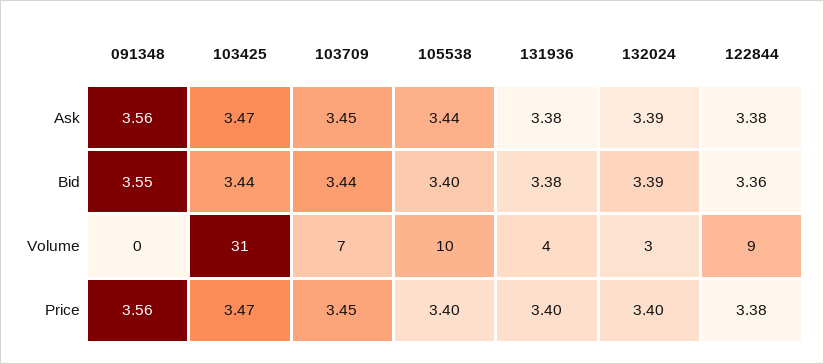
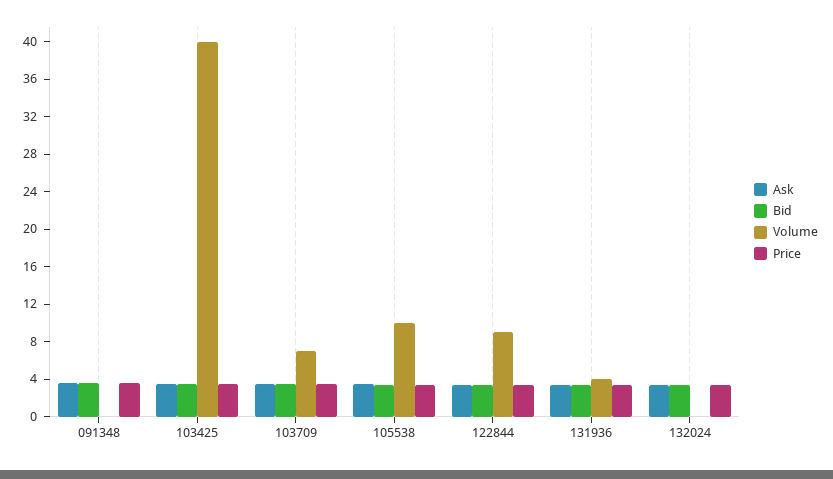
  {
    "Ask": {
      "091348": 3.56,
      "103425": 3.47,
      "103709": 3.45,
      "105538": 3.44,
      "131936": 3.38,
      "132024": 3.39,
      "122844": 3.38
    },
    "Bid": {
      "091348": 3.55,
      "103425": 3.44,
      "103709": 3.44,
      "105538": 3.4,
      "131936": 3.38,
      "132024": 3.39,
      "122844": 3.36
    },
    "Volume": {
      "091348": 0,
-     "103425": 31,
+     "103425": 40,
      "103709": 7,
      "105538": 10,
      "131936": 4,
-     "132024": 3,
+     "132024": 0,
      "122844": 9
    },
    "Price": {
      "091348": 3.56,
      "103425": 3.47,
      "103709": 3.45,
      "105538": 3.4,
      "131936": 3.4,
      "132024": 3.4,
      "122844": 3.38
    }
  }

